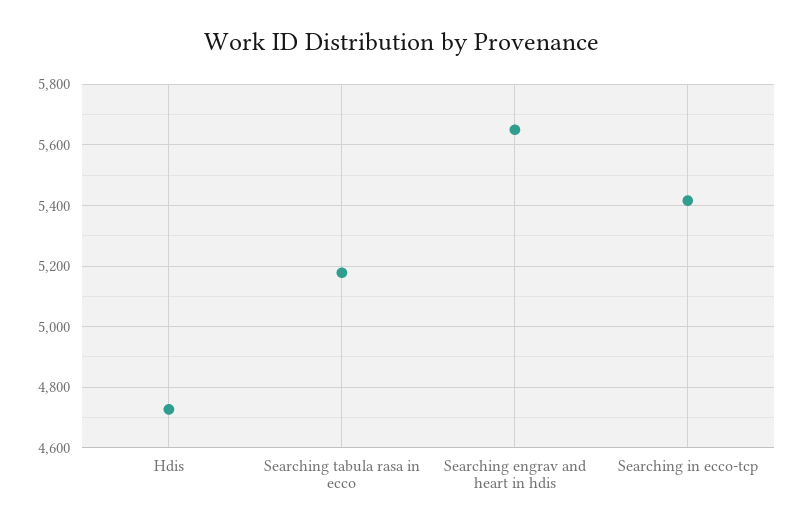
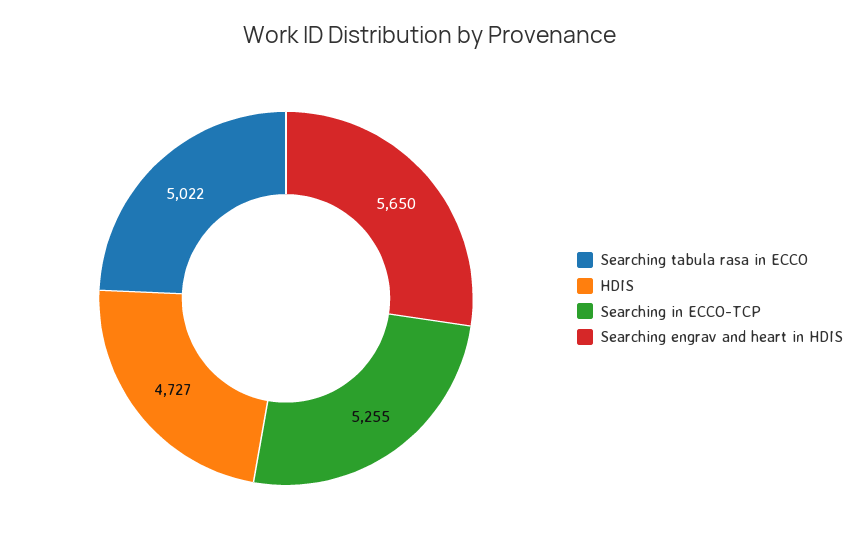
  {
    "Hdis": 4727,
-   "Searching tabula rasa in ecco": 5180,
+   "Searching tabula rasa in ecco": 5022,
    "Searching engrav and heart in hdis": 5650,
-   "Searching in ecco-tcp": 5420
+   "Searching in ecco-tcp": 5255
  }

